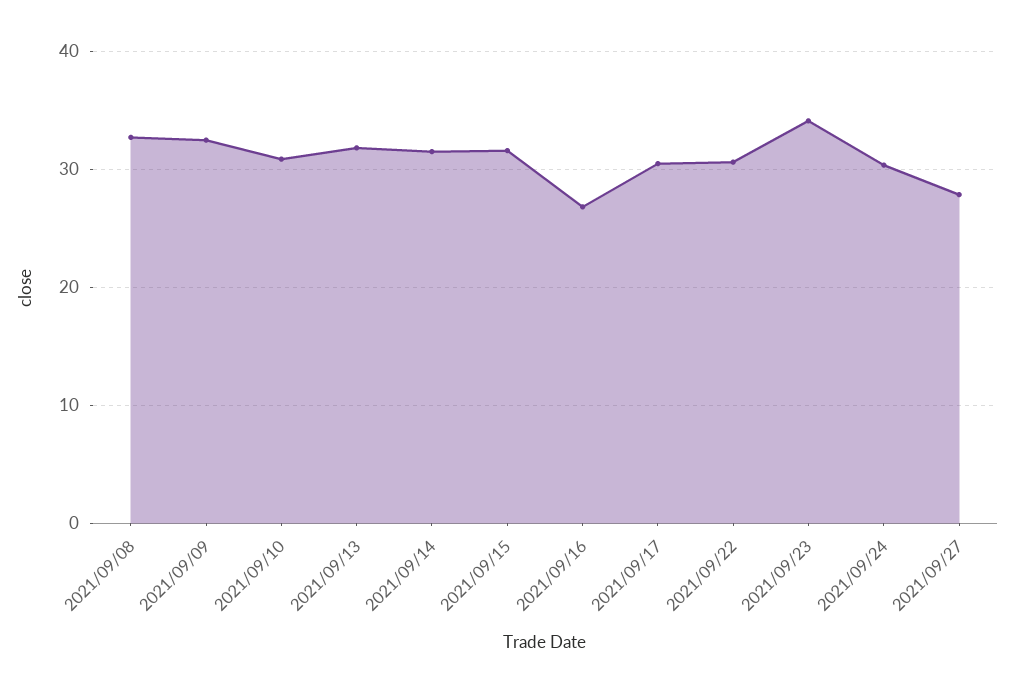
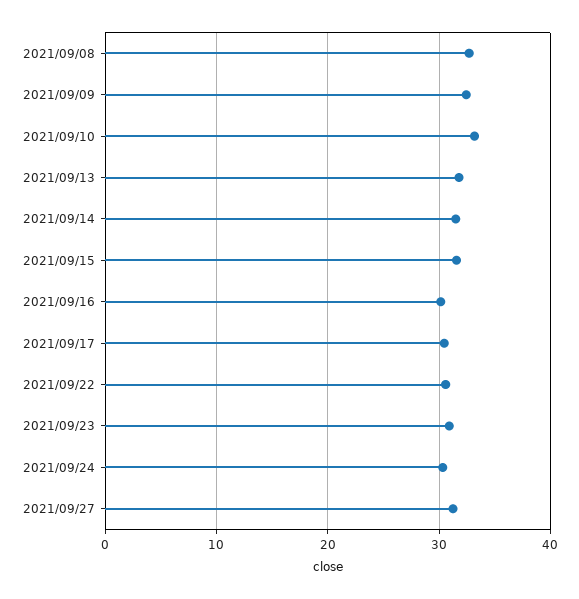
  {
    "2021/09/08": 33,
    "2021/09/09": 32,
-   "2021/09/10": 31,
+   "2021/09/10": 33,
    "2021/09/13": 32,
    "2021/09/14": 31,
    "2021/09/15": 32,
-   "2021/09/16": 27,
+   "2021/09/16": 30,
    "2021/09/17": 30,
    "2021/09/22": 31,
-   "2021/09/23": 34,
+   "2021/09/23": 31,
    "2021/09/24": 30,
-   "2021/09/27": 28
+   "2021/09/27": 31
  }

